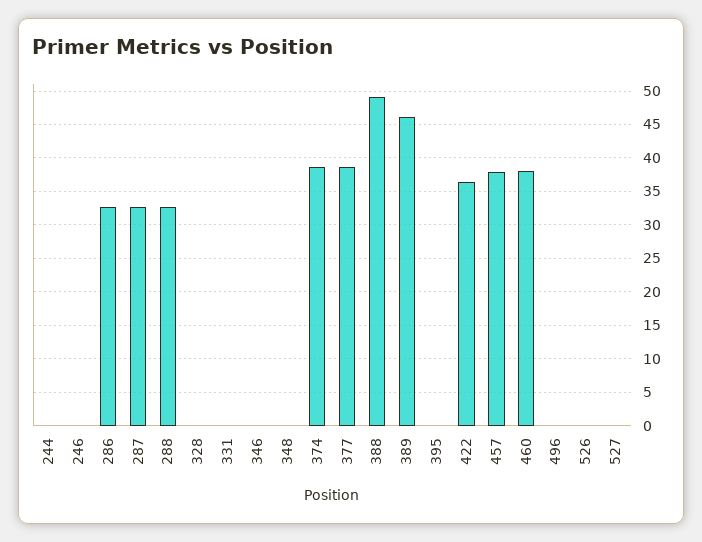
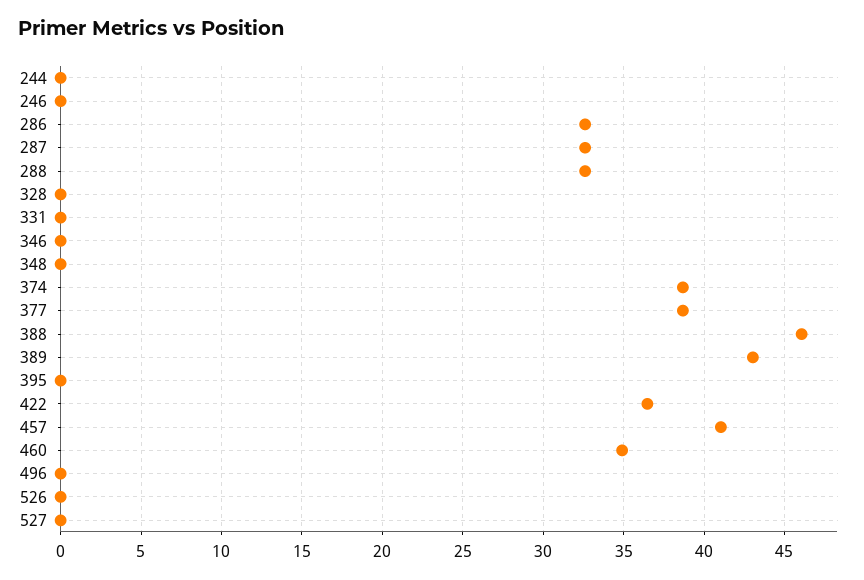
  {
    "244": 0,
    "246": 0,
    "286": 32.5,
    "287": 32.5,
    "288": 32.5,
    "328": 0,
    "331": 0,
    "346": 0,
    "348": 0,
    "374": 38.5,
    "377": 38.5,
-   "388": 49,
+   "388": 46,
-   "389": 46,
+   "389": 43,
    "395": 0,
    "422": 36.5,
-   "457": 38,
+   "457": 41,
-   "460": 38,
+   "460": 35,
    "496": 0,
    "526": 0,
    "527": 0
  }

